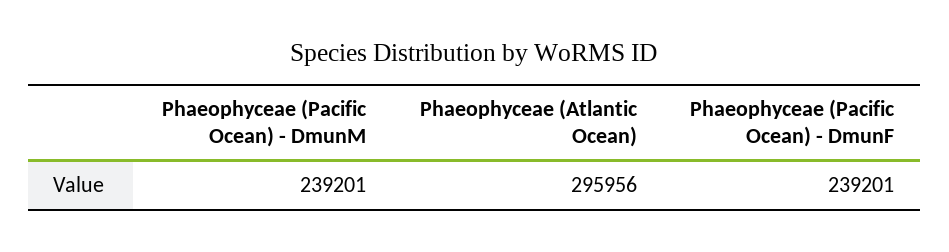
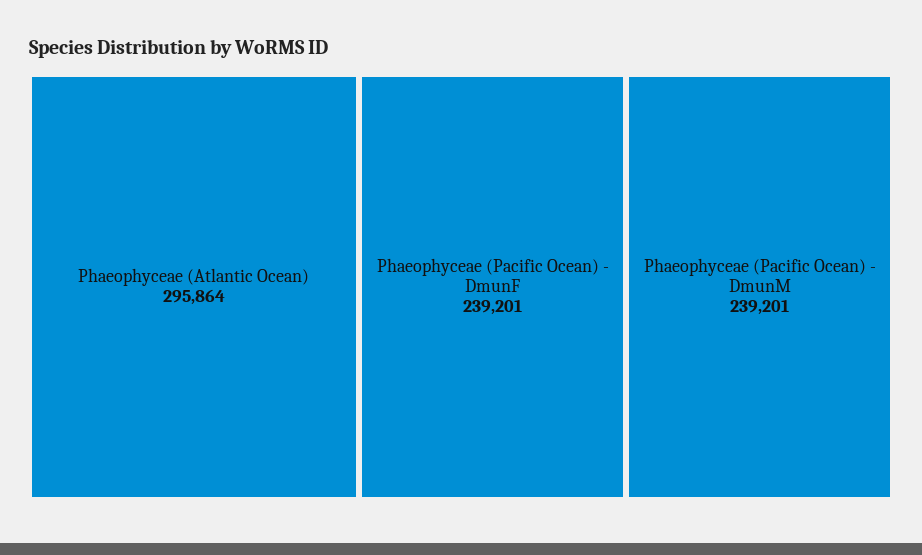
  {
    "Phaeophyceae (Pacific Ocean) - DmunM": 239201,
-   "Phaeophyceae (Atlantic Ocean)": 295956,
+   "Phaeophyceae (Atlantic Ocean)": 295864,
    "Phaeophyceae (Pacific Ocean) - DmunF": 239201
  }

